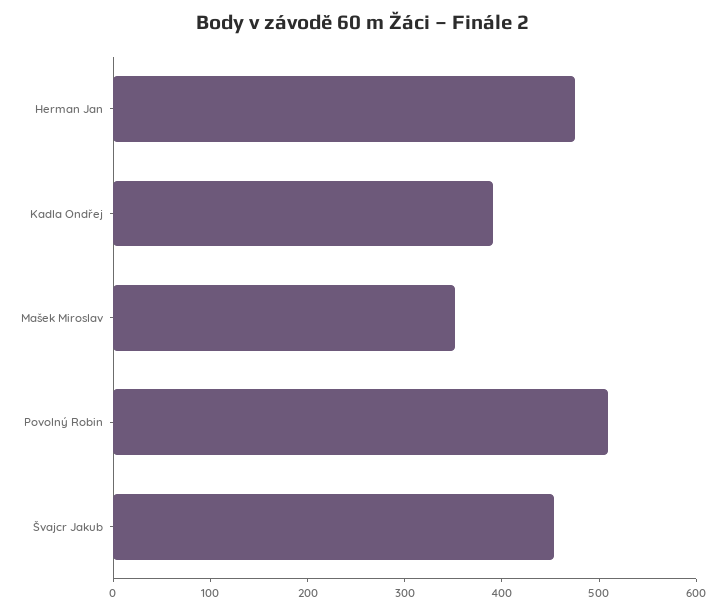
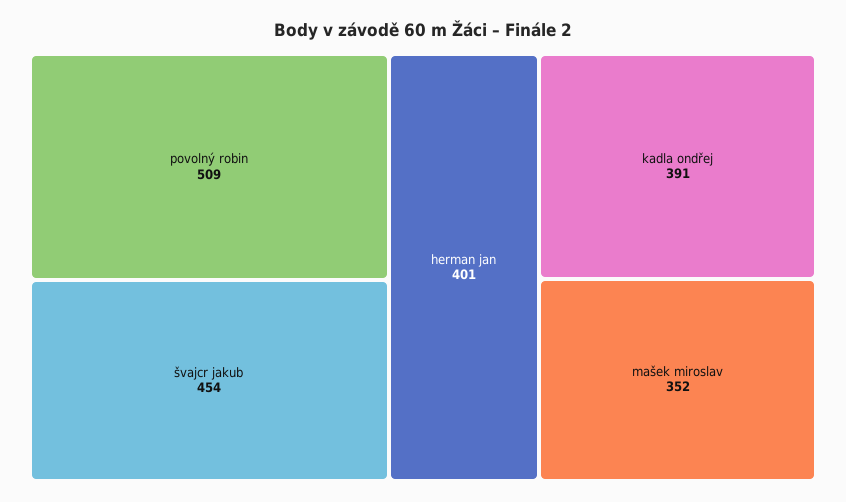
  {
-   "Herman Jan": 480,
+   "Herman Jan": 401,
    "Kadla Ondřej": 391,
    "Mašek Miroslav": 352,
    "Povolný Robin": 509,
    "Švajcr Jakub": 454
  }

